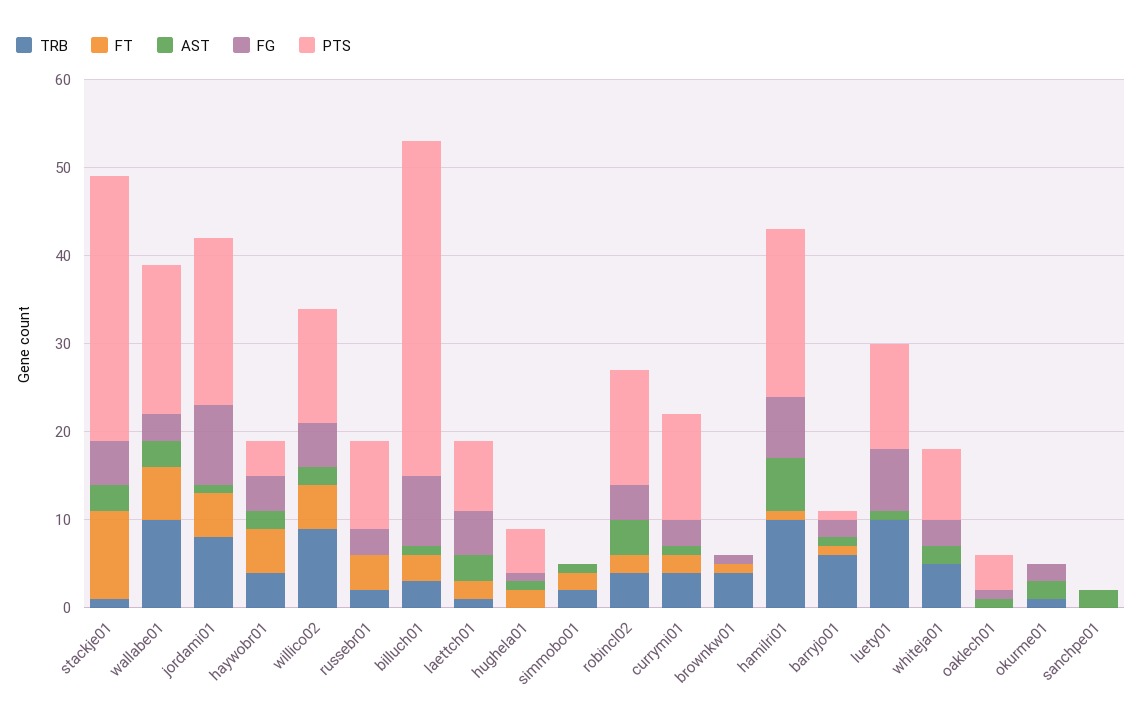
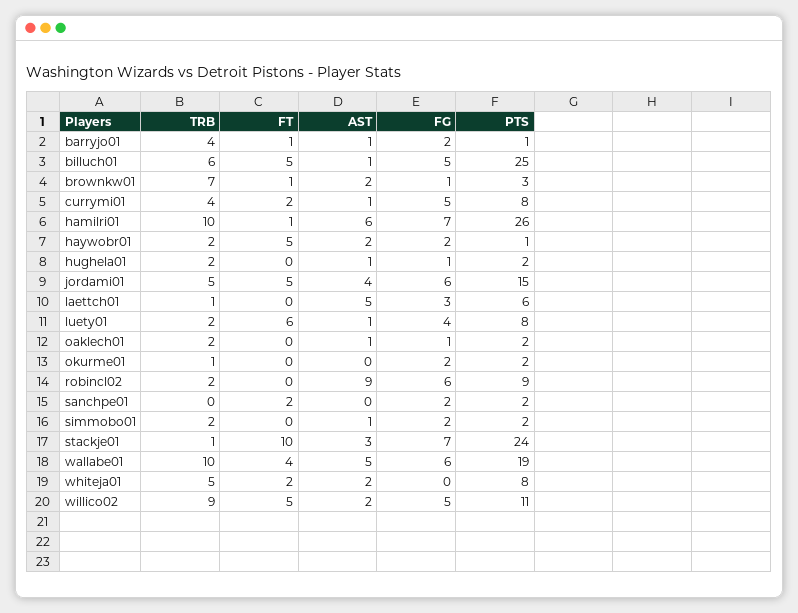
  {
    "TRB": {
      "stackje01": 1,
      "wallabe01": 10,
-     "jordami01": 8,
+     "jordami01": 5,
-     "haywobr01": 4,
+     "haywobr01": 2,
      "willico02": 9,
-     "russebr01": 2,
-     "billuch01": 3,
+     "billuch01": 6,
      "laettch01": 1,
-     "hughela01": 0,
+     "hughela01": 2,
      "simmobo01": 2,
-     "robincl02": 4,
+     "robincl02": 2,
      "currymi01": 4,
-     "brownkw01": 4,
+     "brownkw01": 7,
      "hamilri01": 10,
-     "barryjo01": 6,
+     "barryjo01": 4,
-     "luety01": 10,
+     "luety01": 2,
      "whiteja01": 5,
-     "oaklech01": 0,
+     "oaklech01": 2,
      "okurme01": 1,
      "sanchpe01": 0
    },
    "FT": {
      "stackje01": 10,
-     "wallabe01": 6,
+     "wallabe01": 4,
      "jordami01": 5,
      "haywobr01": 5,
      "willico02": 5,
-     "russebr01": 4,
-     "billuch01": 3,
+     "billuch01": 5,
-     "laettch01": 2,
+     "laettch01": 0,
-     "hughela01": 2,
+     "hughela01": 0,
-     "simmobo01": 2,
+     "simmobo01": 0,
-     "robincl02": 2,
+     "robincl02": 0,
      "currymi01": 2,
      "brownkw01": 1,
      "hamilri01": 1,
      "barryjo01": 1,
-     "luety01": 0,
+     "luety01": 6,
-     "whiteja01": 0,
+     "whiteja01": 2,
      "oaklech01": 0,
      "okurme01": 0,
-     "sanchpe01": 0
+     "sanchpe01": 2
    },
    "AST": {
      "stackje01": 3,
-     "wallabe01": 3,
+     "wallabe01": 5,
-     "jordami01": 1,
+     "jordami01": 4,
      "haywobr01": 2,
      "willico02": 2,
-     "russebr01": 0,
      "billuch01": 1,
-     "laettch01": 3,
+     "laettch01": 5,
      "hughela01": 1,
      "simmobo01": 1,
-     "robincl02": 4,
+     "robincl02": 9,
      "currymi01": 1,
-     "brownkw01": 0,
+     "brownkw01": 2,
      "hamilri01": 6,
      "barryjo01": 1,
      "luety01": 1,
      "whiteja01": 2,
      "oaklech01": 1,
-     "okurme01": 2,
+     "okurme01": 0,
-     "sanchpe01": 2
+     "sanchpe01": 0
    },
    "FG": {
-     "stackje01": 5,
+     "stackje01": 7,
-     "wallabe01": 3,
+     "wallabe01": 6,
-     "jordami01": 9,
+     "jordami01": 6,
-     "haywobr01": 4,
+     "haywobr01": 2,
      "willico02": 5,
-     "russebr01": 3,
-     "billuch01": 8,
+     "billuch01": 5,
-     "laettch01": 5,
+     "laettch01": 3,
      "hughela01": 1,
-     "simmobo01": 0,
+     "simmobo01": 2,
-     "robincl02": 4,
+     "robincl02": 6,
-     "currymi01": 3,
+     "currymi01": 5,
      "brownkw01": 1,
      "hamilri01": 7,
      "barryjo01": 2,
-     "luety01": 7,
+     "luety01": 4,
-     "whiteja01": 3,
+     "whiteja01": 0,
      "oaklech01": 1,
      "okurme01": 2,
-     "sanchpe01": 0
+     "sanchpe01": 2
    },
    "PTS": {
-     "stackje01": 30,
+     "stackje01": 24,
-     "wallabe01": 17,
+     "wallabe01": 19,
-     "jordami01": 19,
+     "jordami01": 15,
-     "haywobr01": 4,
+     "haywobr01": 1,
-     "willico02": 13,
+     "willico02": 11,
-     "russebr01": 10,
-     "billuch01": 38,
+     "billuch01": 25,
-     "laettch01": 8,
+     "laettch01": 6,
-     "hughela01": 5,
+     "hughela01": 2,
-     "simmobo01": 0,
+     "simmobo01": 2,
-     "robincl02": 13,
+     "robincl02": 9,
-     "currymi01": 12,
+     "currymi01": 8,
-     "brownkw01": 0,
+     "brownkw01": 3,
-     "hamilri01": 19,
+     "hamilri01": 26,
      "barryjo01": 1,
-     "luety01": 12,
+     "luety01": 8,
      "whiteja01": 8,
-     "oaklech01": 4,
+     "oaklech01": 2,
-     "okurme01": 0,
+     "okurme01": 2,
-     "sanchpe01": 0
+     "sanchpe01": 2
    }
  }

